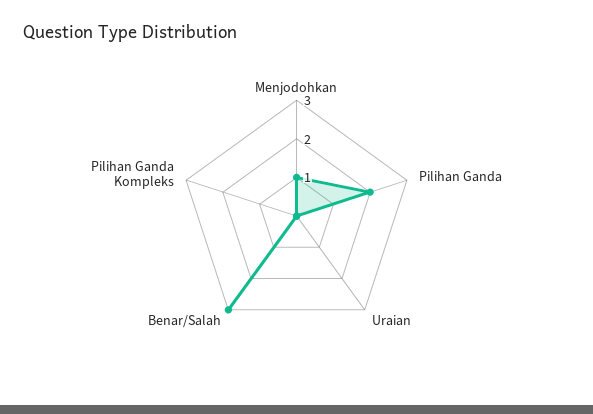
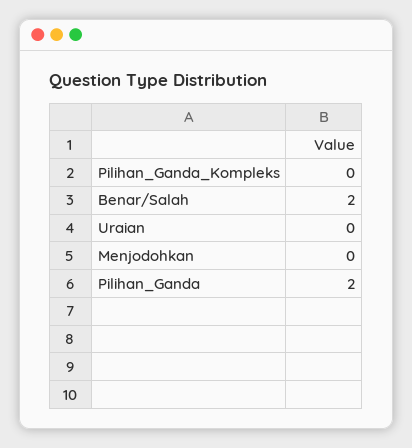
  {
-   "Menjodohkan": 1,
+   "Menjodohkan": 0,
    "Pilihan Ganda": 2,
    "Uraian": 0,
-   "Benar/Salah": 3,
+   "Benar/Salah": 2,
    "Pilihan Ganda Kompleks": 0
  }

